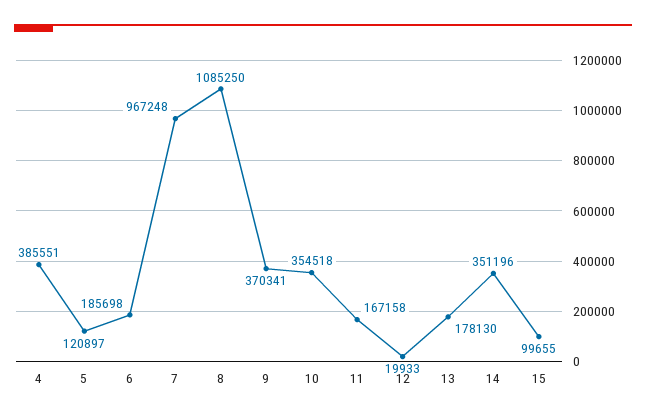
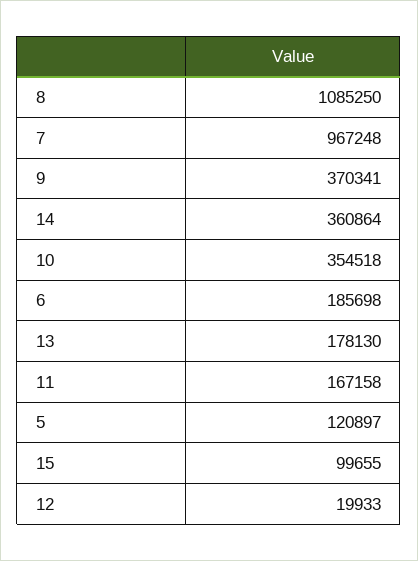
  {
-   "4": 385551,
    "5": 120897,
    "6": 185698,
    "7": 967248,
    "8": 1085250,
    "9": 370341,
    "10": 354518,
    "11": 167158,
    "12": 19933,
    "13": 178130,
-   "14": 351196,
+   "14": 360864,
    "15": 99655
  }

